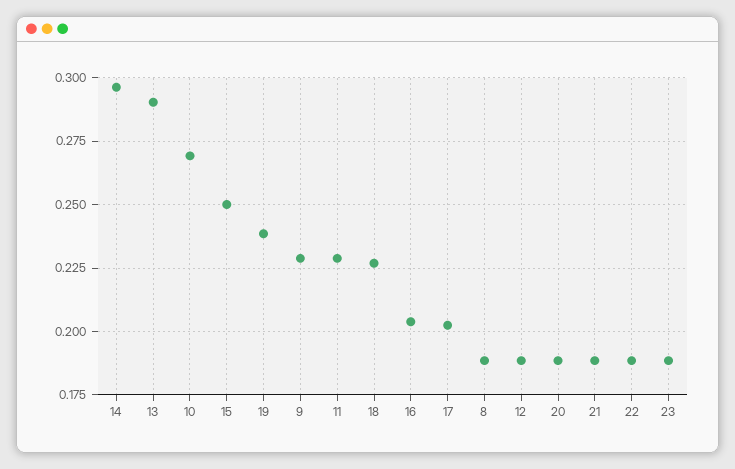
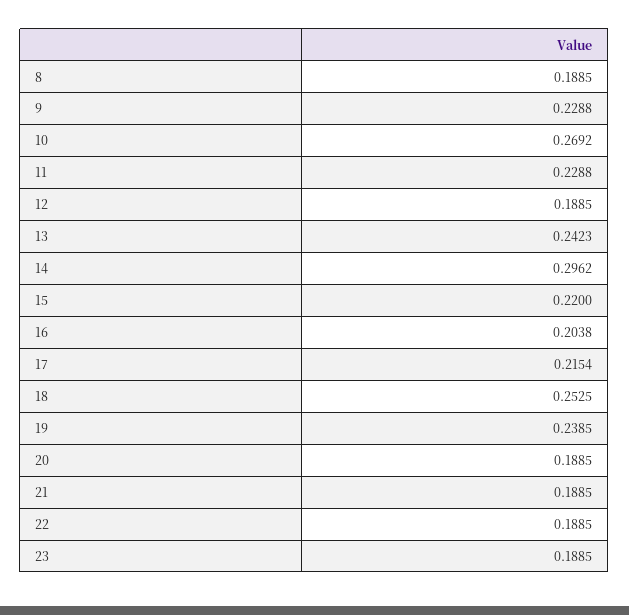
  {
    "14": 0.2962,
-   "13": 0.29,
+   "13": 0.2423,
    "10": 0.2692,
-   "15": 0.25,
+   "15": 0.22,
    "19": 0.2385,
    "9": 0.2288,
    "11": 0.2288,
-   "18": 0.2275,
+   "18": 0.2525,
    "16": 0.2038,
-   "17": 0.2025,
+   "17": 0.2154,
    "8": 0.1885,
    "12": 0.1885,
    "20": 0.1885,
    "21": 0.1885,
    "22": 0.1885,
    "23": 0.1885
  }

